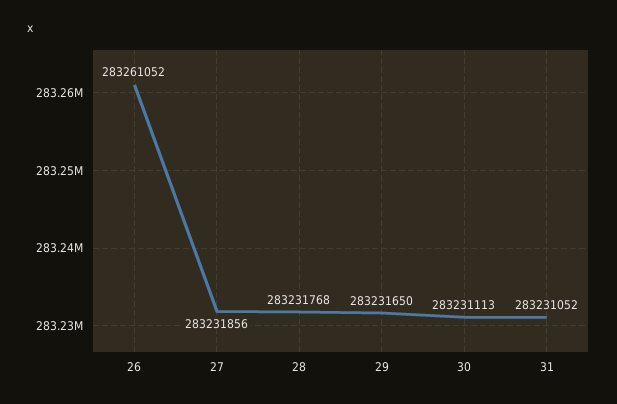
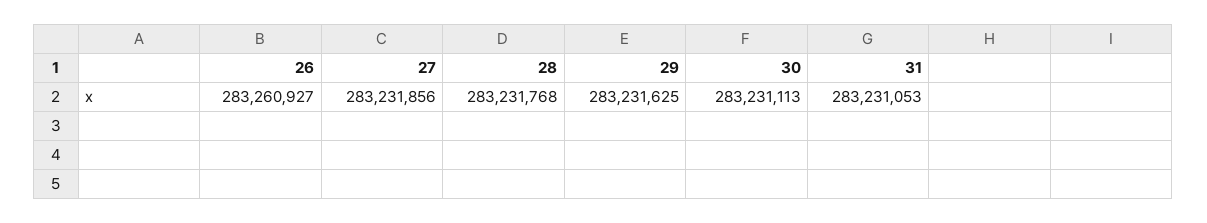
  {
-   "26": 283261052,
+   "26": 283260927,
    "27": 283231856,
    "28": 283231768,
-   "29": 283231650,
+   "29": 283231625,
    "30": 283231113,
-   "31": 283231052
+   "31": 283231053
  }

